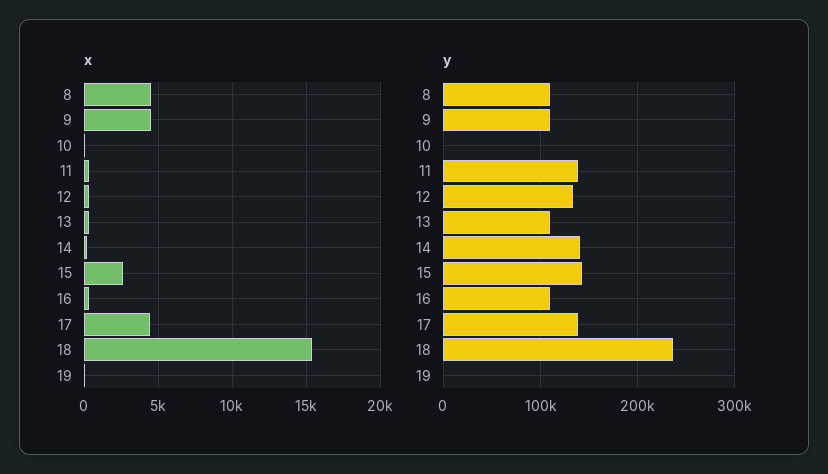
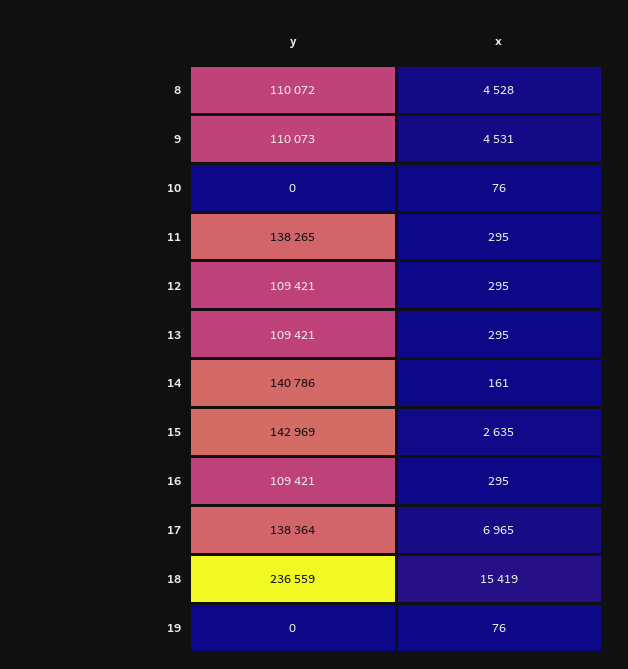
  {
    "x": {
      "8": 4528,
      "9": 4531,
      "10": 76,
      "11": 295,
      "12": 295,
      "13": 295,
      "14": 161,
      "15": 2635,
      "16": 295,
-     "17": 4500,
+     "17": 6965,
      "18": 15419,
      "19": 76
    },
    "y": {
      "8": 110072,
      "9": 110073,
      "10": 0,
      "11": 138265,
-     "12": 130000,
+     "12": 109421,
      "13": 109421,
      "14": 140786,
      "15": 142969,
      "16": 109421,
      "17": 138364,
      "18": 236559,
      "19": 0
    }
  }

